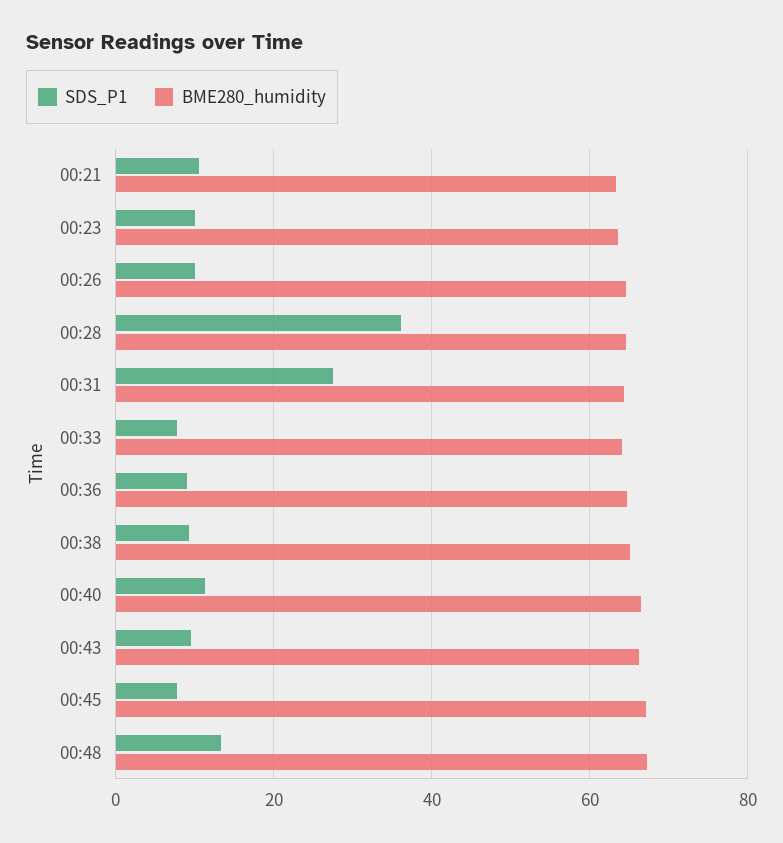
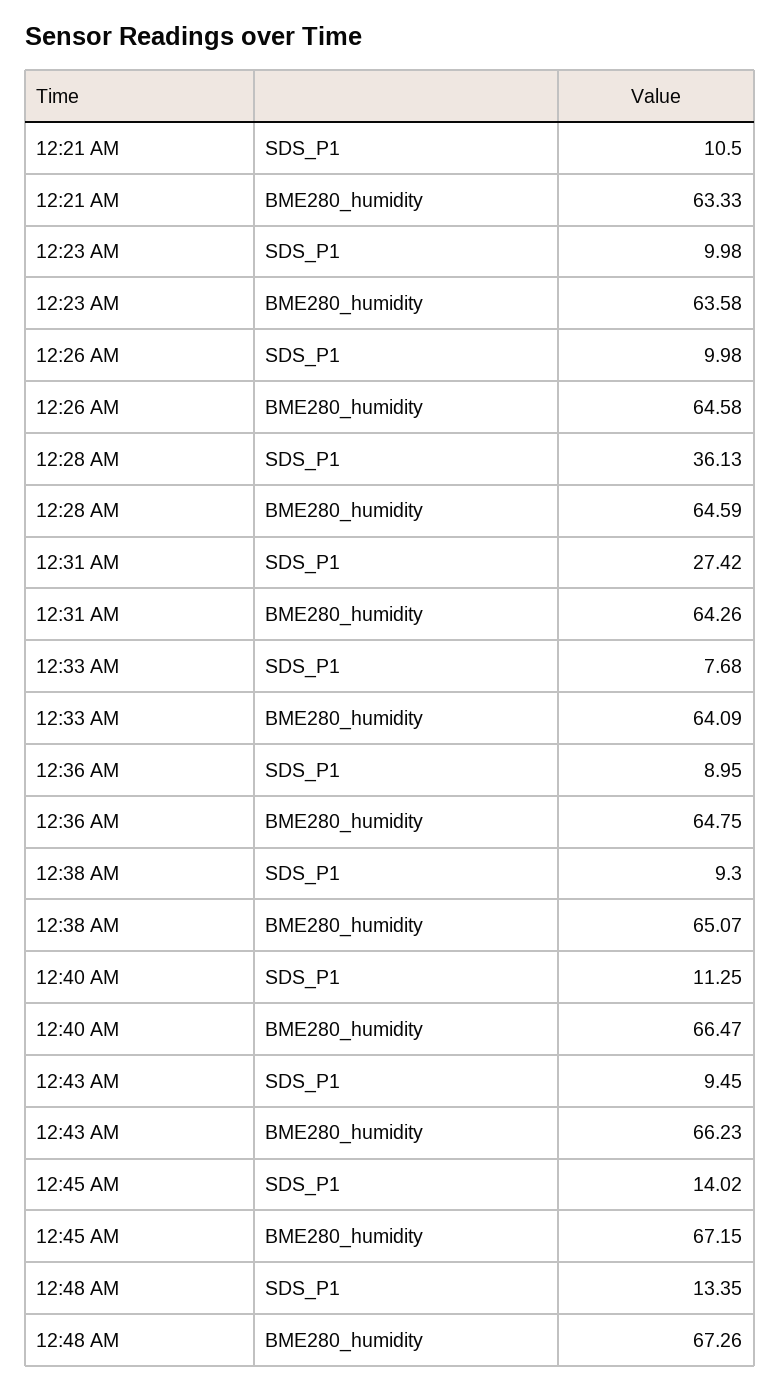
  {
    "SDS_P1": {
      "00:21": 10.5,
      "00:23": 9.98,
      "00:26": 9.98,
      "00:28": 36.13,
      "00:31": 27.42,
      "00:33": 7.68,
      "00:36": 8.95,
      "00:38": 9.3,
      "00:40": 11.25,
      "00:43": 9.45,
-     "00:45": 8,
+     "00:45": 14.02,
      "00:48": 13.35
    },
    "BME280_humidity": {
      "00:21": 63.33,
      "00:23": 63.58,
      "00:26": 64.58,
      "00:28": 64.59,
      "00:31": 64.26,
      "00:33": 64.09,
      "00:36": 64.75,
      "00:38": 65.07,
      "00:40": 66.47,
      "00:43": 66.23,
      "00:45": 67.15,
      "00:48": 67.26
    }
  }

